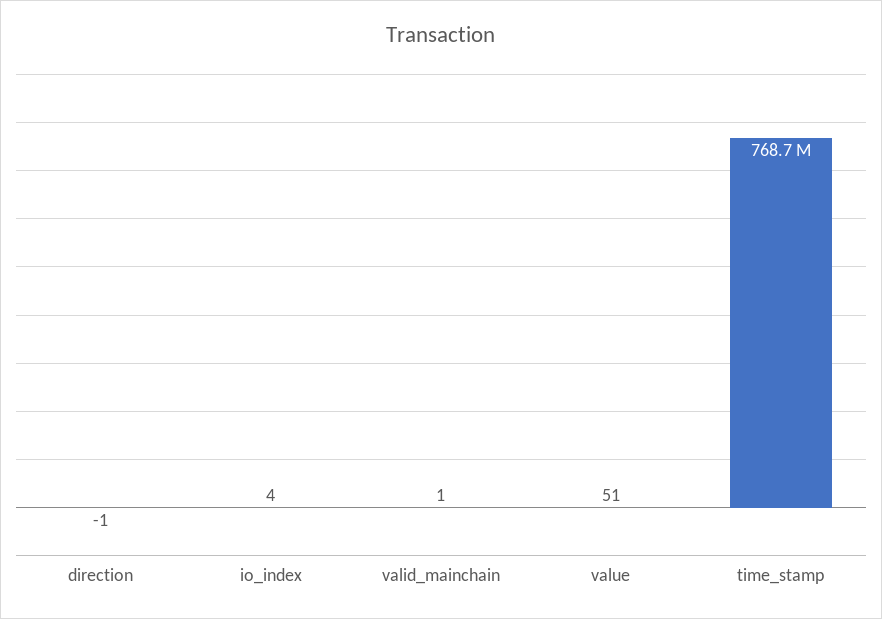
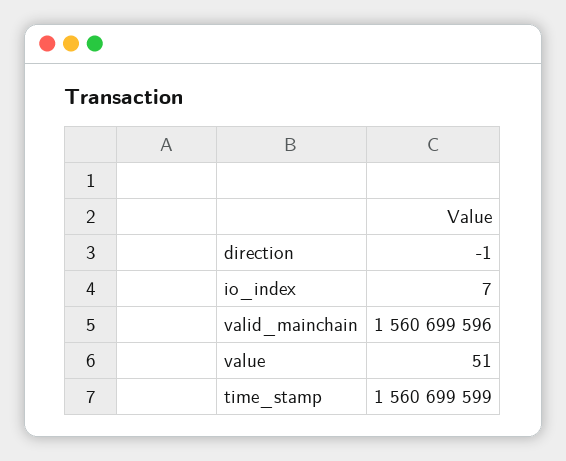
  {
    "direction": -1,
-   "io_index": 4,
+   "io_index": 7,
-   "valid_mainchain": 1,
+   "valid_mainchain": 1560699596,
    "value": 51,
-   "time_stamp": 768700000
+   "time_stamp": 1560699599
  }

